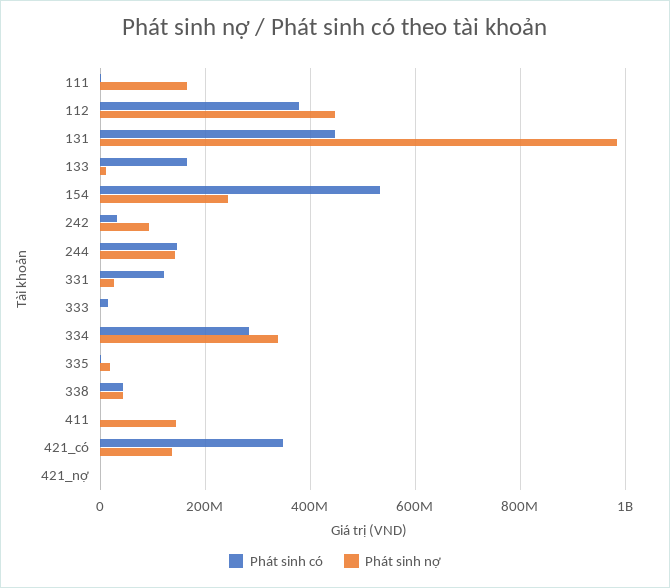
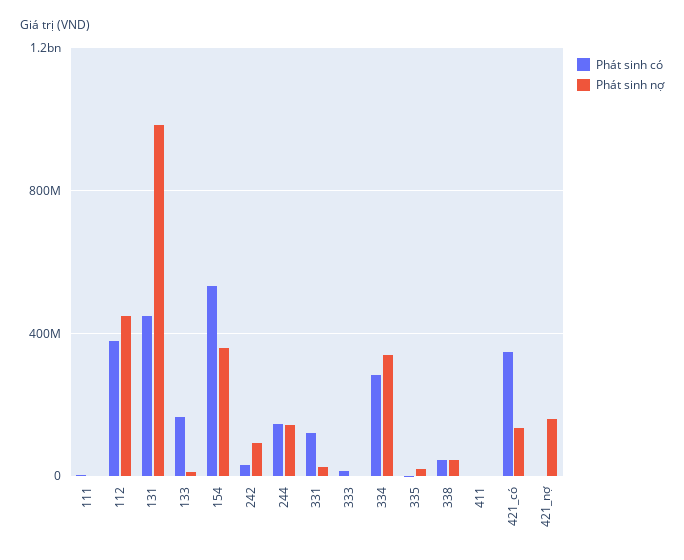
  {
    "Phát sinh có": {
      "111": 0,
      "112": 380000000,
      "131": 440000000,
      "133": 160000000,
      "154": 540000000,
      "242": 40000000,
      "244": 140000000,
      "331": 120000000,
      "333": 20000000,
      "334": 280000000,
      "335": 0,
      "338": 40000000,
      "411": 0,
      "421_có": 340000000,
      "421_nợ": 0
    },
    "Phát sinh nợ": {
-     "111": 160000000,
+     "111": 0,
      "112": 440000000,
      "131": 980000000,
      "133": 20000000,
-     "154": 240000000,
+     "154": 350000000,
      "242": 100000000,
      "244": 140000000,
      "331": 20000000,
      "333": 0,
      "334": 340000000,
      "335": 20000000,
      "338": 40000000,
-     "411": 140000000,
+     "411": 0,
      "421_có": 140000000,
-     "421_nợ": 0
+     "421_nợ": 150000000
    }
  }

